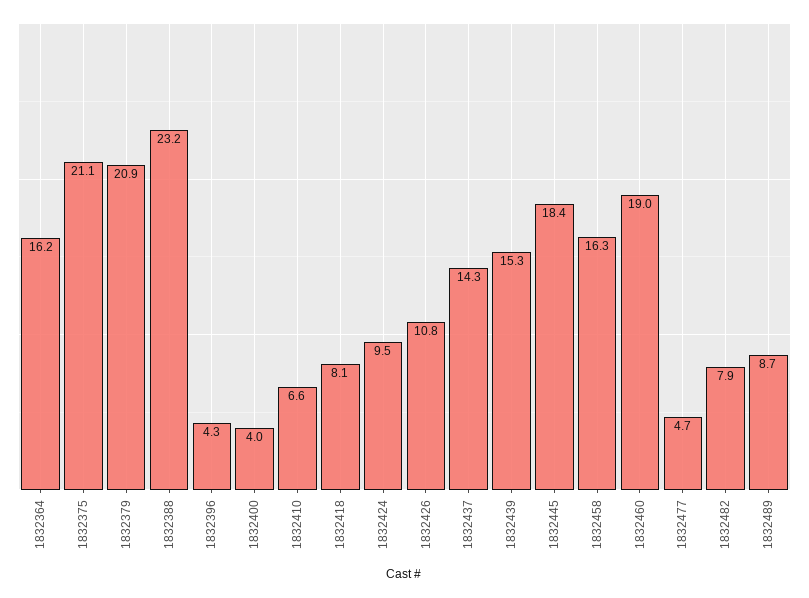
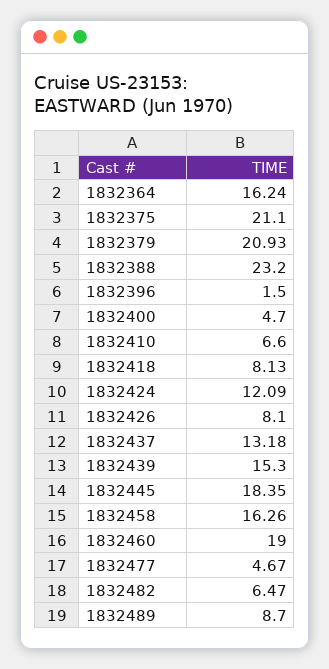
  {
    "1832364": 16.24,
    "1832375": 21.1,
    "1832379": 20.93,
    "1832388": 23.2,
-   "1832396": 4.3,
+   "1832396": 1.5,
-   "1832400": 4,
+   "1832400": 4.7,
    "1832410": 6.6,
    "1832418": 8.13,
-   "1832424": 9.5,
+   "1832424": 12.09,
-   "1832426": 10.8,
+   "1832426": 8.1,
-   "1832437": 14.3,
+   "1832437": 13.18,
    "1832439": 15.3,
    "1832445": 18.35,
    "1832458": 16.26,
    "1832460": 19,
    "1832477": 4.67,
-   "1832482": 7.9,
+   "1832482": 6.47,
    "1832489": 8.7
  }

